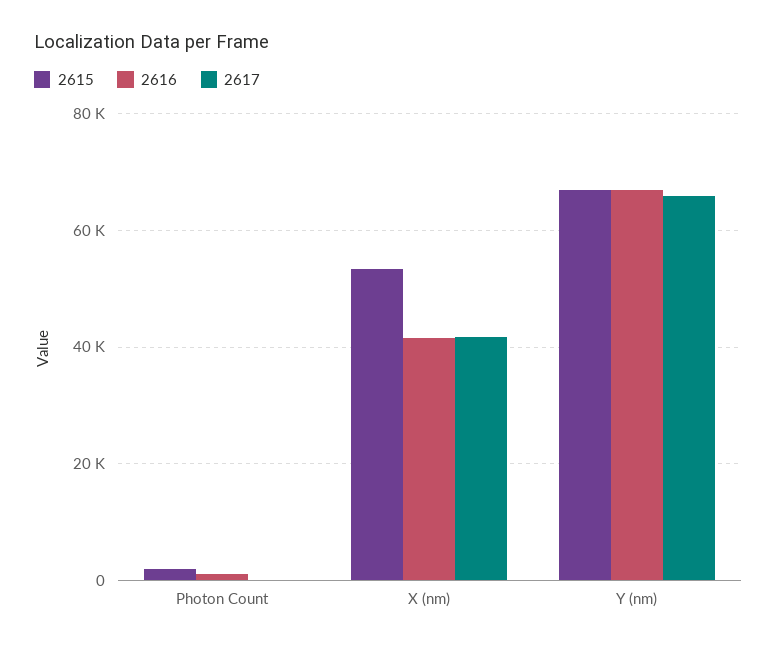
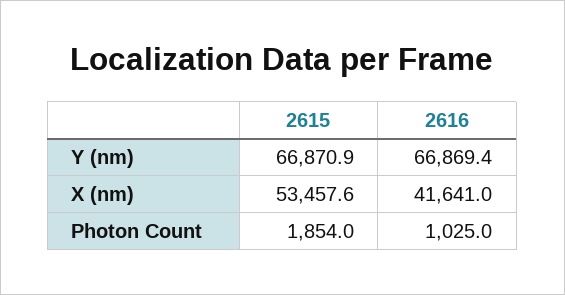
  {
    "2615": {
      "Photon Count": 1854,
      "X (nm)": 53457.6,
      "Y (nm)": 66870.9
    },
    "2616": {
      "Photon Count": 1025,
      "X (nm)": 41641,
      "Y (nm)": 66869.4
-   },
+   }
-   "2617": {
-     "Photon Count": 0,
-     "X (nm)": 42000,
-     "Y (nm)": 66000
-   }
  }

